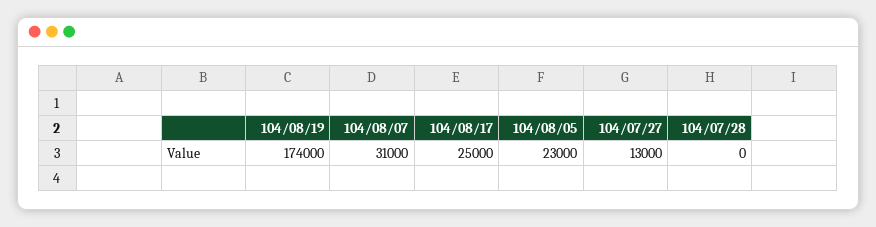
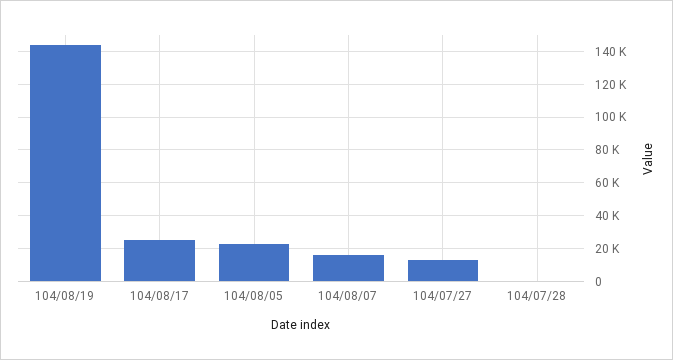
  {
-   "104/08/19": 174000,
+   "104/08/19": 145000,
-   "104/08/07": 31000,
+   "104/08/07": 15000,
    "104/08/17": 25000,
    "104/08/05": 23000,
    "104/07/27": 13000,
    "104/07/28": 0
  }

